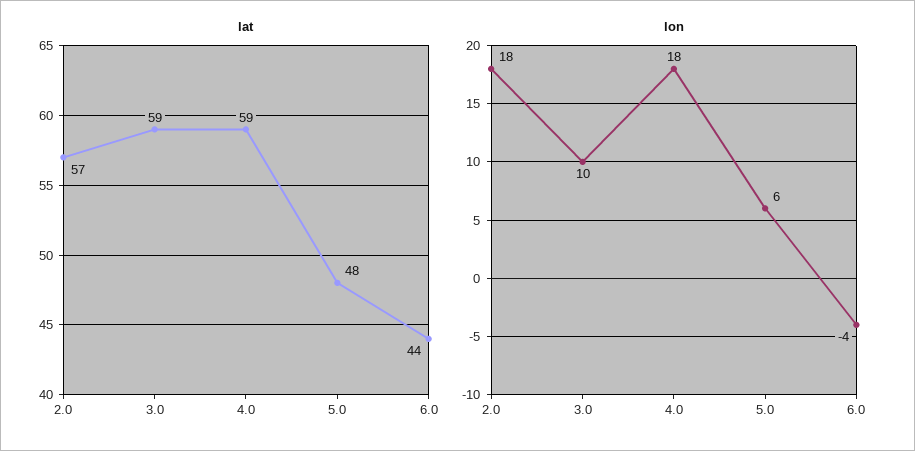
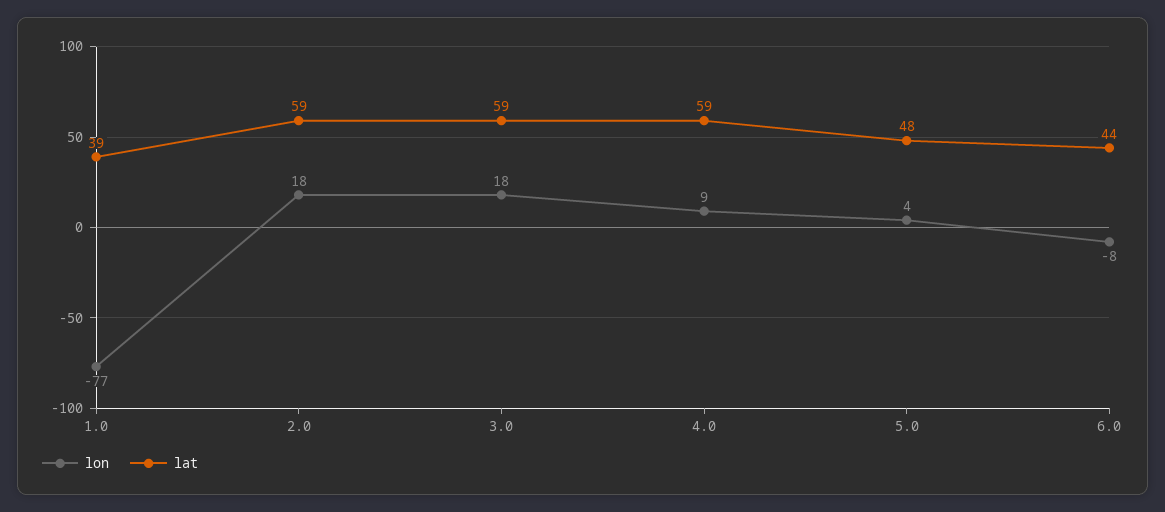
  {
    "lat": {
-     "2.0": 57,
+     "2.0": 59,
      "3.0": 59,
      "4.0": 59,
      "5.0": 48,
-     "6.0": 44
+     "6.0": 44,
+     "1.0": 39
    },
    "lon": {
      "2.0": 18,
-     "3.0": 10,
+     "3.0": 18,
-     "4.0": 18,
+     "4.0": 9,
-     "5.0": 6,
+     "5.0": 4,
-     "6.0": -4
+     "6.0": -8,
+     "1.0": -77
    }
  }

